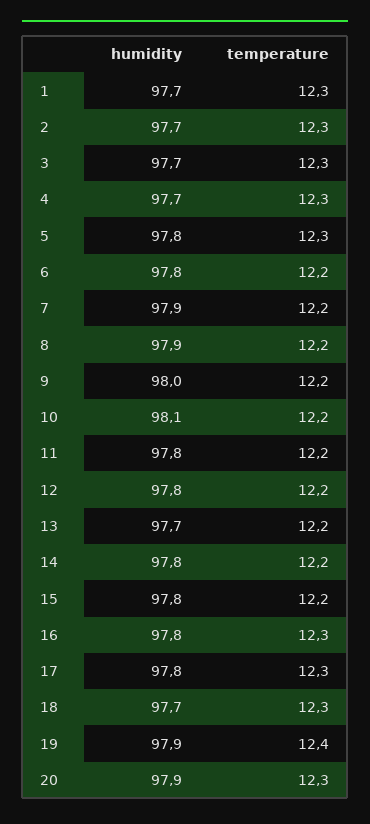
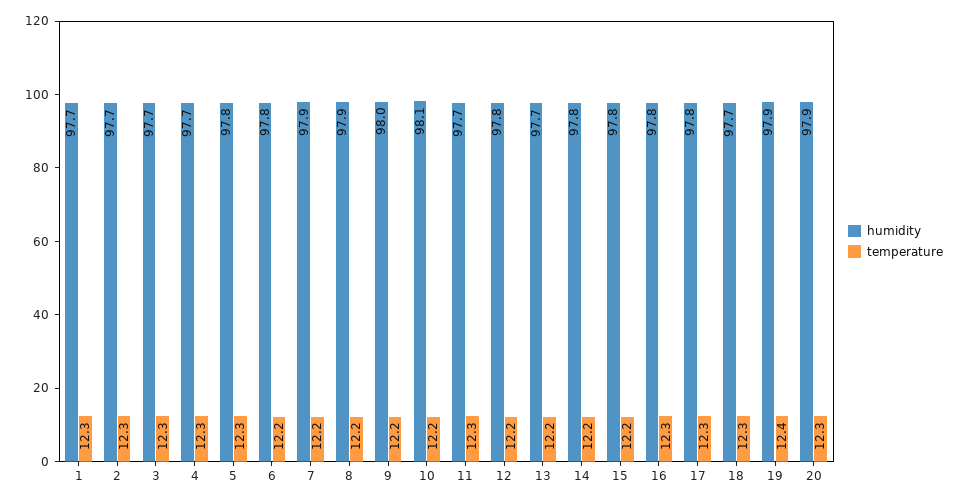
  {
    "humidity": {
      "1": 97.7,
      "2": 97.7,
      "3": 97.7,
      "4": 97.7,
      "5": 97.8,
      "6": 97.8,
      "7": 97.9,
      "8": 97.9,
      "9": 98,
      "10": 98.1,
-     "11": 97.8,
+     "11": 97.7,
      "12": 97.8,
      "13": 97.7,
      "14": 97.8,
      "15": 97.8,
      "16": 97.8,
      "17": 97.8,
      "18": 97.7,
      "19": 97.9,
      "20": 97.9
    },
    "temperature": {
      "1": 12.3,
      "2": 12.3,
      "3": 12.3,
      "4": 12.3,
      "5": 12.3,
      "6": 12.2,
      "7": 12.2,
      "8": 12.2,
      "9": 12.2,
      "10": 12.2,
-     "11": 12.2,
+     "11": 12.3,
      "12": 12.2,
      "13": 12.2,
      "14": 12.2,
      "15": 12.2,
      "16": 12.3,
      "17": 12.3,
      "18": 12.3,
      "19": 12.4,
      "20": 12.3
    }
  }

